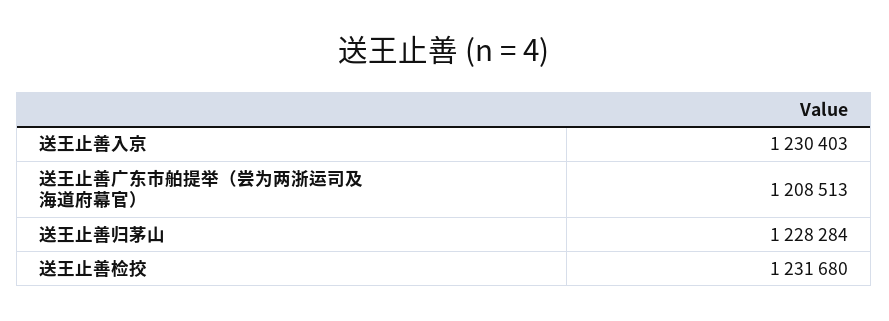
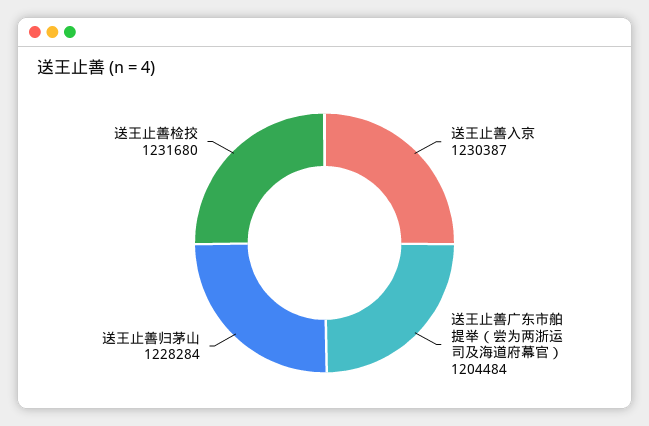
  {
-   "送王止善入京": 1230403,
+   "送王止善入京": 1230387,
-   "送王止善广东市舶提举（尝为两浙运司及海道府幕官）": 1208513,
+   "送王止善广东市舶提举（尝为两浙运司及海道府幕官）": 1204484,
    "送王止善归茅山": 1228284,
    "送王止善检挍": 1231680
  }

